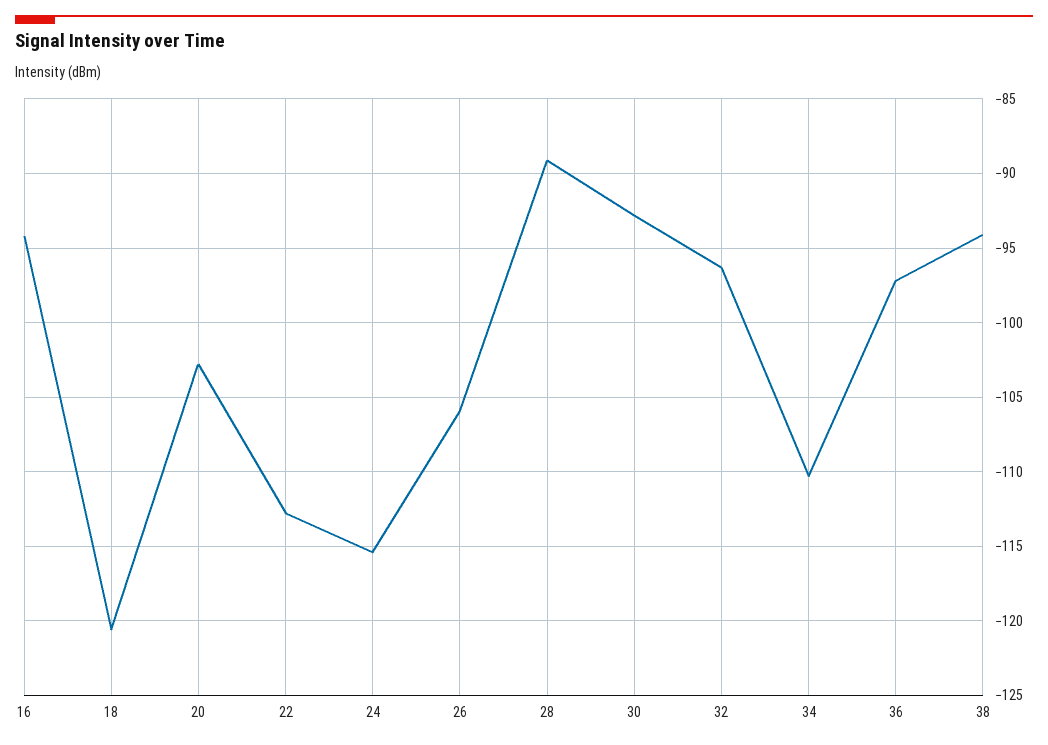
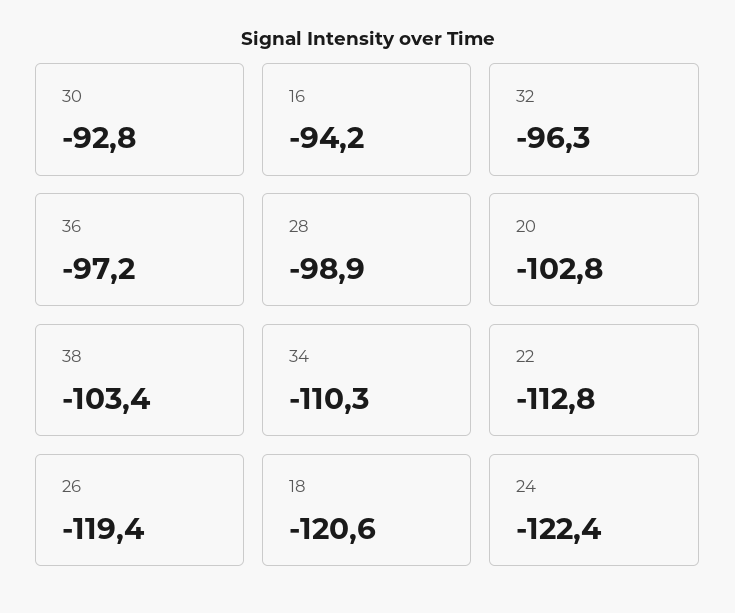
  {
    "16": -94.2,
    "18": -120.6,
    "20": -102.8,
    "22": -112.8,
-   "24": -115.5,
+   "24": -122.4,
-   "26": -106,
+   "26": -119.4,
-   "28": -89,
+   "28": -98.9,
    "30": -92.8,
    "32": -96.3,
    "34": -110.3,
    "36": -97.2,
-   "38": -94
+   "38": -103.4
  }

